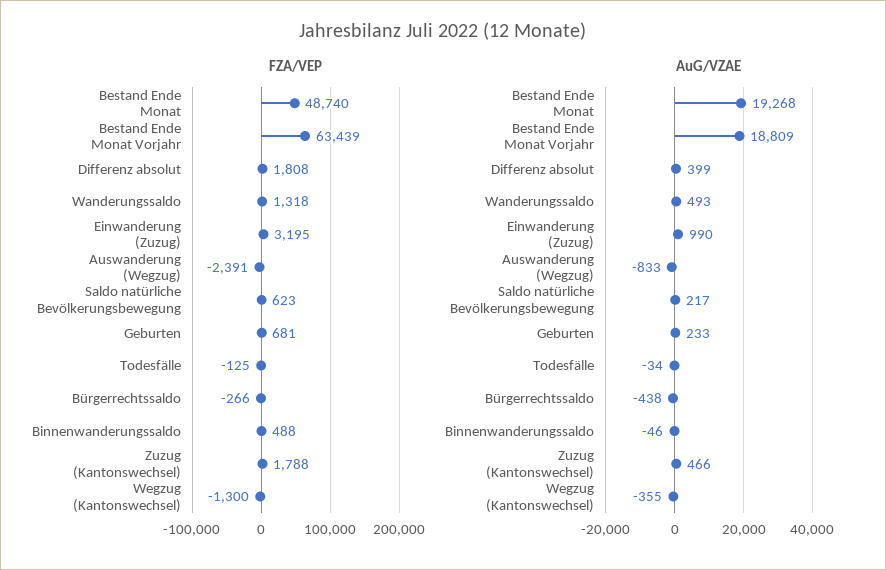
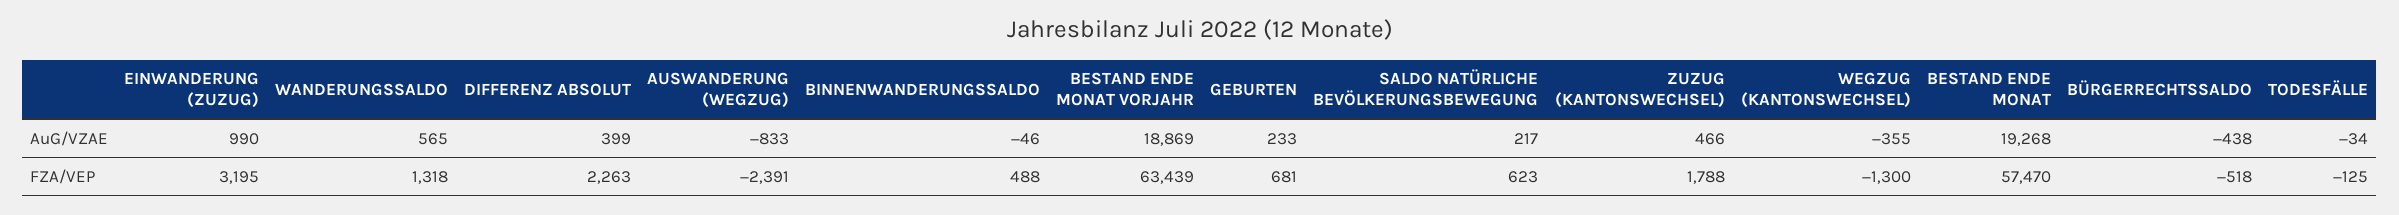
  {
    "FZA/VEP": {
-     "Bestand Ende Monat": 48740,
+     "Bestand Ende Monat": 57470,
      "Bestand Ende Monat Vorjahr": 63439,
-     "Differenz absolut": 1808,
+     "Differenz absolut": 2263,
      "Wanderungssaldo": 1318,
      "Einwanderung (Zuzug)": 3195,
      "Auswanderung (Wegzug)": -2391,
      "Saldo natürliche Bevölkerungsbewegung": 623,
      "Geburten": 681,
      "Todesfälle": -125,
-     "Bürgerrechtssaldo": -266,
+     "Bürgerrechtssaldo": -518,
      "Binnenwanderungssaldo": 488,
      "Zuzug (Kantonswechsel)": 1788,
      "Wegzug (Kantonswechsel)": -1300
    },
    "AuG/VZAE": {
      "Bestand Ende Monat": 19268,
-     "Bestand Ende Monat Vorjahr": 18809,
+     "Bestand Ende Monat Vorjahr": 18869,
      "Differenz absolut": 399,
-     "Wanderungssaldo": 493,
+     "Wanderungssaldo": 565,
      "Einwanderung (Zuzug)": 990,
      "Auswanderung (Wegzug)": -833,
      "Saldo natürliche Bevölkerungsbewegung": 217,
      "Geburten": 233,
      "Todesfälle": -34,
      "Bürgerrechtssaldo": -438,
      "Binnenwanderungssaldo": -46,
      "Zuzug (Kantonswechsel)": 466,
      "Wegzug (Kantonswechsel)": -355
    }
  }

